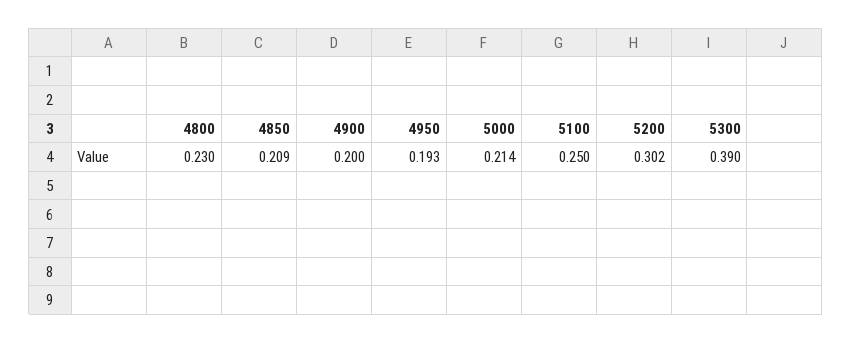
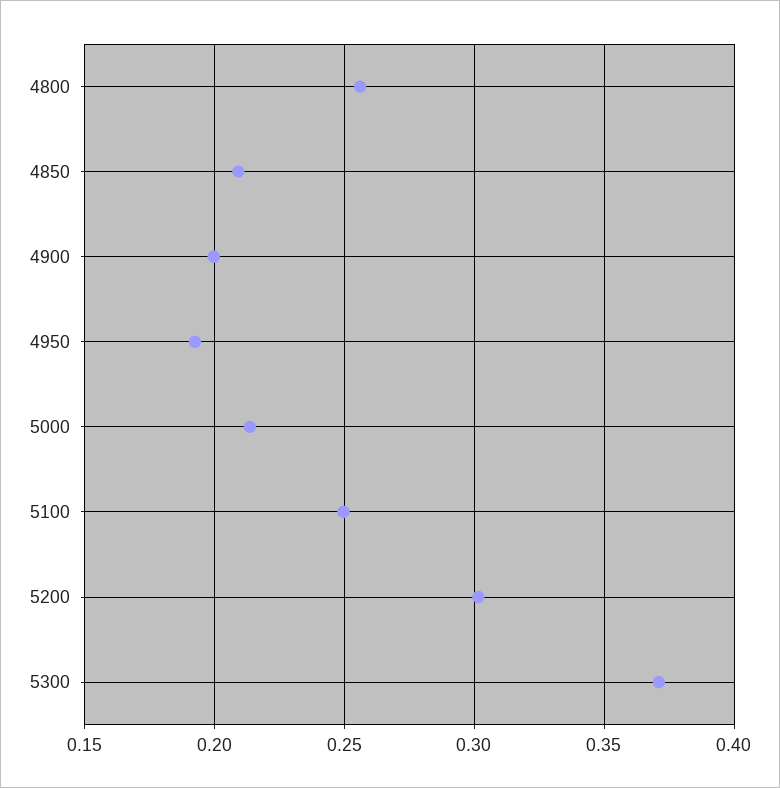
  {
-   "4800": 0.23,
+   "4800": 0.255,
    "4850": 0.209,
    "4900": 0.2,
    "4950": 0.193,
    "5000": 0.214,
    "5100": 0.25,
    "5200": 0.302,
-   "5300": 0.39
+   "5300": 0.37
  }

